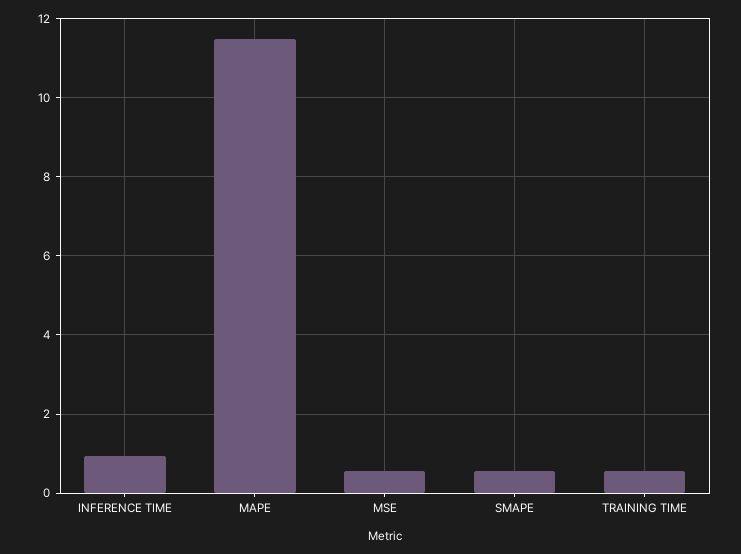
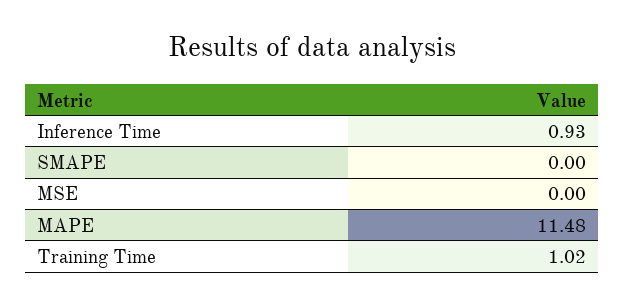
  {
    "INFERENCE TIME": 0.93,
    "MAPE": 11.48,
-   "MSE": 0.6,
+   "MSE": 0,
-   "SMAPE": 0.6,
+   "SMAPE": 0,
-   "TRAINING TIME": 0.6
+   "TRAINING TIME": 1.02
  }

